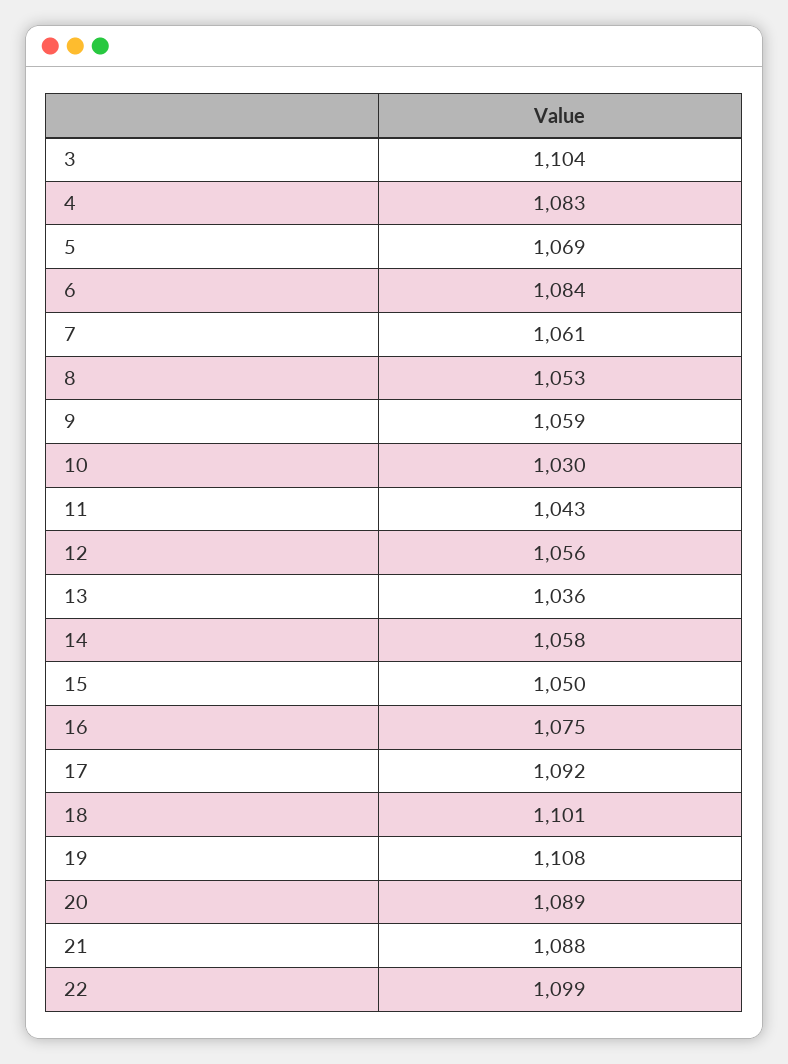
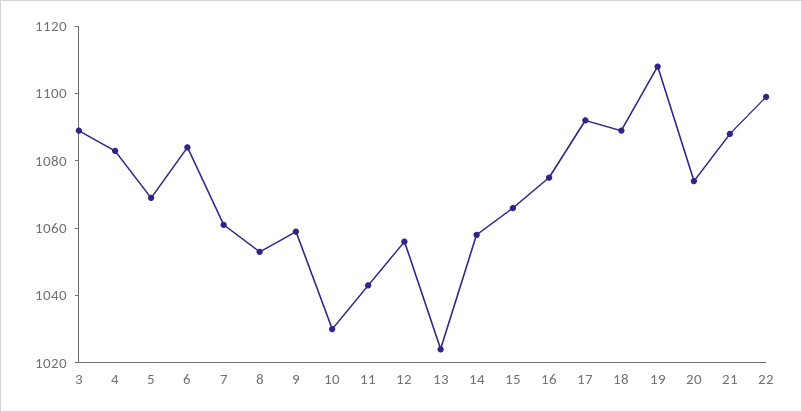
  {
-   "3": 1104,
+   "3": 1090,
    "4": 1083,
    "5": 1069,
    "6": 1084,
    "7": 1061,
    "8": 1053,
    "9": 1059,
    "10": 1030,
    "11": 1043,
    "12": 1056,
-   "13": 1036,
+   "13": 1025,
    "14": 1058,
-   "15": 1050,
+   "15": 1065,
    "16": 1075,
    "17": 1092,
-   "18": 1101,
+   "18": 1090,
    "19": 1108,
-   "20": 1089,
+   "20": 1075,
    "21": 1088,
    "22": 1099
  }

